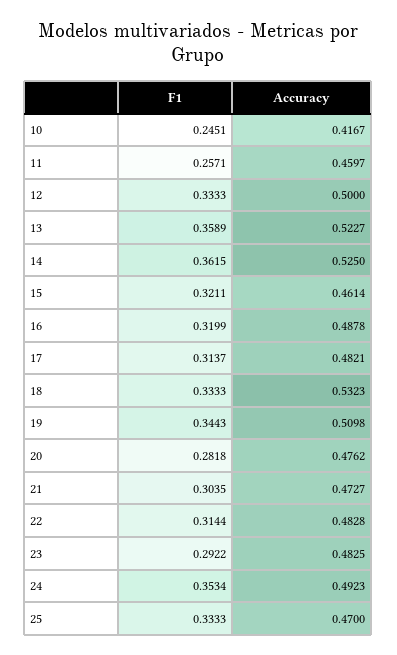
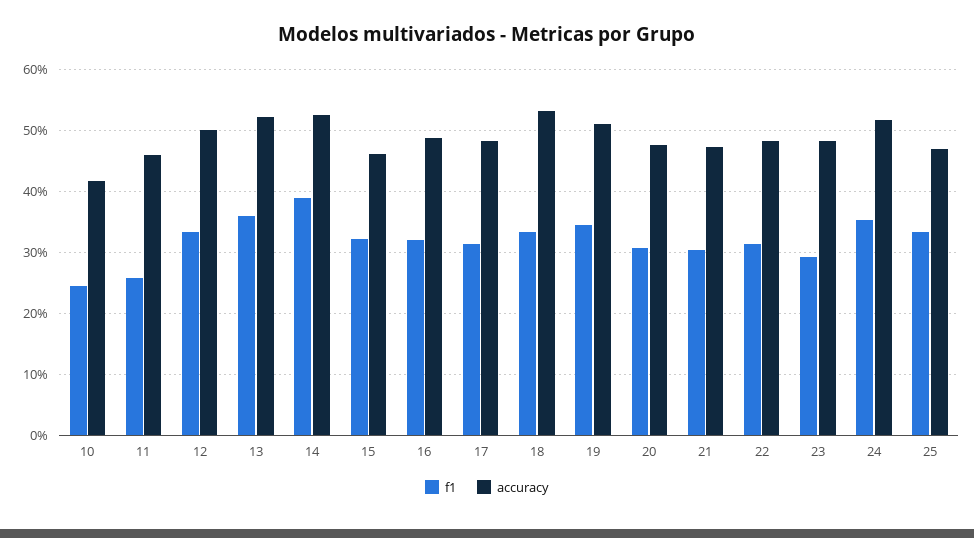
  {
    "F1": {
      "10": 0.2451,
      "11": 0.2571,
      "12": 0.3333,
      "13": 0.3589,
-     "14": 0.3615,
+     "14": 0.39,
      "15": 0.3211,
      "16": 0.3199,
      "17": 0.3137,
      "18": 0.3333,
      "19": 0.3443,
-     "20": 0.2818,
+     "20": 0.31,
      "21": 0.3035,
      "22": 0.3144,
      "23": 0.2922,
      "24": 0.3534,
      "25": 0.3333
    },
    "Accuracy": {
      "10": 0.4167,
      "11": 0.4597,
      "12": 0.5,
      "13": 0.5227,
      "14": 0.525,
      "15": 0.4614,
      "16": 0.4878,
      "17": 0.4821,
      "18": 0.5323,
      "19": 0.5098,
      "20": 0.4762,
      "21": 0.4727,
      "22": 0.4828,
      "23": 0.4825,
-     "24": 0.4923,
+     "24": 0.52,
      "25": 0.47
    }
  }

